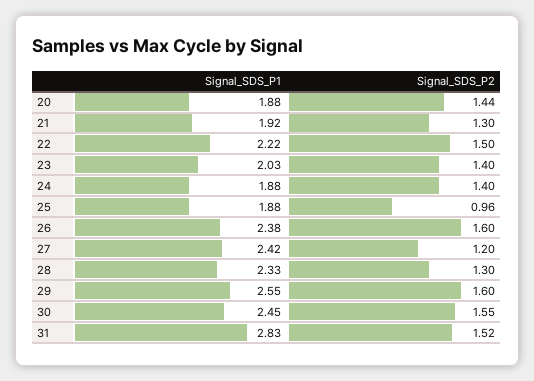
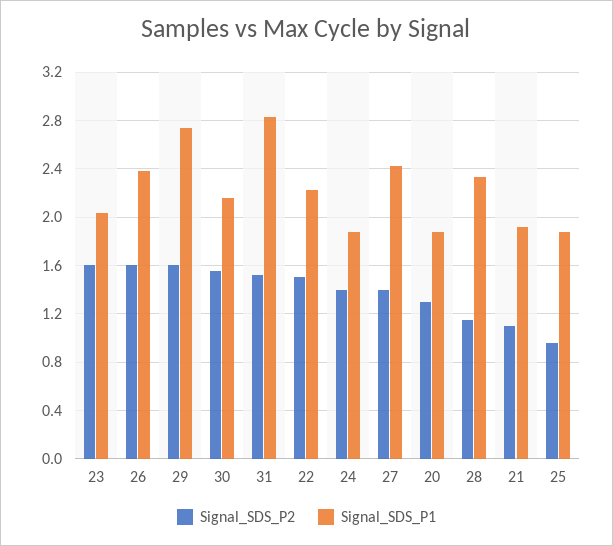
  {
    "Signal_SDS_P1": {
      "20": 1.88,
      "21": 1.92,
      "22": 2.22,
      "23": 2.03,
      "24": 1.88,
      "25": 1.88,
      "26": 2.38,
      "27": 2.42,
      "28": 2.33,
-     "29": 2.55,
+     "29": 2.75,
-     "30": 2.45,
+     "30": 2.15,
      "31": 2.83
    },
    "Signal_SDS_P2": {
-     "20": 1.44,
+     "20": 1.3,
-     "21": 1.3,
+     "21": 1.1,
      "22": 1.5,
-     "23": 1.4,
+     "23": 1.6,
      "24": 1.4,
      "25": 0.96,
      "26": 1.6,
-     "27": 1.2,
+     "27": 1.4,
-     "28": 1.3,
+     "28": 1.15,
      "29": 1.6,
      "30": 1.55,
      "31": 1.52
    }
  }

